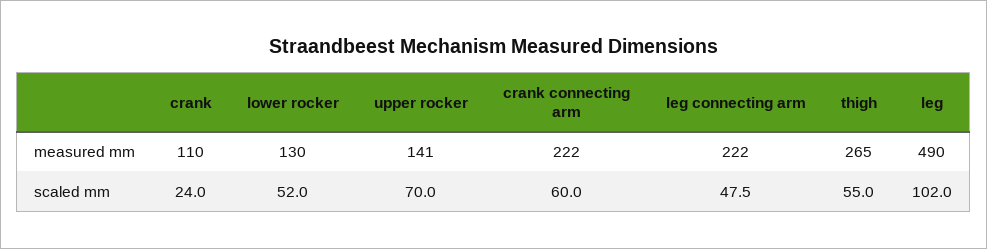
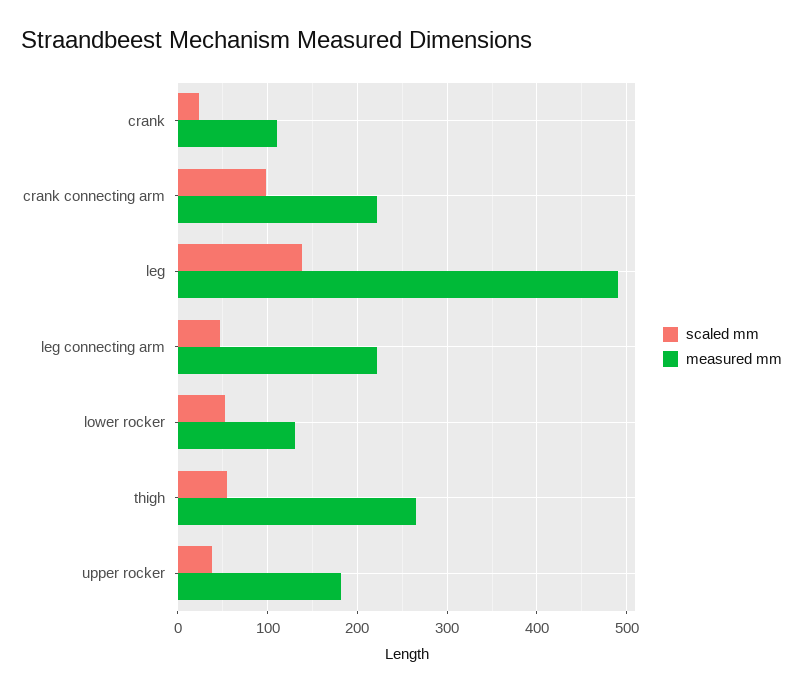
  {
    "measured mm": {
      "crank": 110,
      "lower rocker": 130,
-     "upper rocker": 141,
+     "upper rocker": 180,
      "crank connecting arm": 222,
      "leg connecting arm": 222,
      "thigh": 265,
      "leg": 490
    },
    "scaled mm": {
      "crank": 24,
      "lower rocker": 52,
-     "upper rocker": 70,
+     "upper rocker": 40,
-     "crank connecting arm": 60,
+     "crank connecting arm": 100,
      "leg connecting arm": 47.5,
      "thigh": 55,
-     "leg": 102
+     "leg": 140
    }
  }

